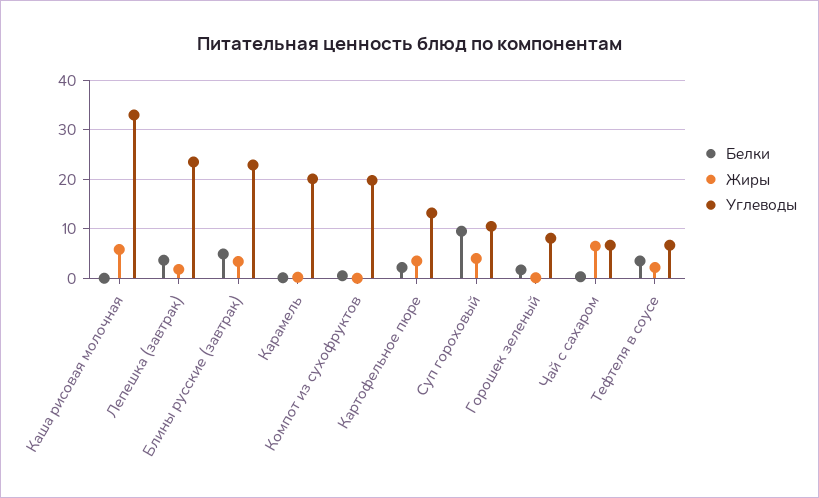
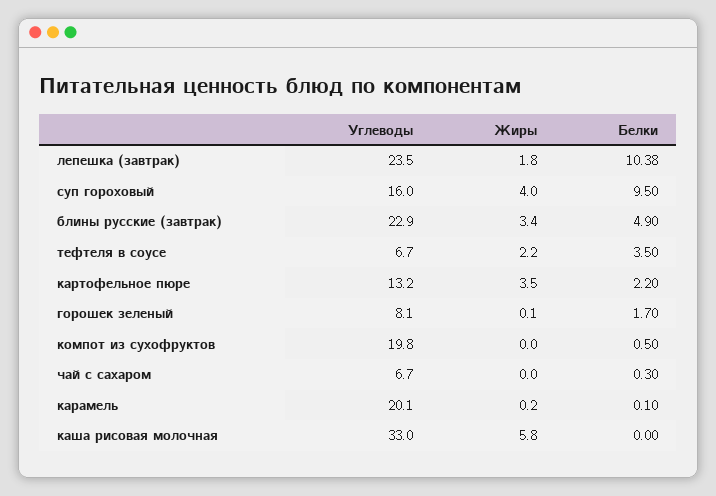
  {
    "Белки": {
      "Каша рисовая молочная": 0,
-     "Лепешка (завтрак)": 4,
+     "Лепешка (завтрак)": 10.38,
      "Блины русские (завтрак)": 4.9,
      "Карамель": 0.1,
      "Компот из сухофруктов": 0.5,
      "Картофельное пюре": 2.2,
      "Суп гороховый": 9.5,
      "Горошек зеленый": 1.7,
      "Чай с сахаром": 0.3,
      "Тефтеля в соусе": 3.5
    },
    "Жиры": {
      "Каша рисовая молочная": 5.8,
      "Лепешка (завтрак)": 1.8,
      "Блины русские (завтрак)": 3.4,
      "Карамель": 0.2,
      "Компот из сухофруктов": 0,
      "Картофельное пюре": 3.5,
      "Суп гороховый": 4,
      "Горошек зеленый": 0.1,
-     "Чай с сахаром": 6,
+     "Чай с сахаром": 0,
      "Тефтеля в соусе": 2.2
    },
    "Углеводы": {
      "Каша рисовая молочная": 33,
      "Лепешка (завтрак)": 23.5,
      "Блины русские (завтрак)": 22.9,
      "Карамель": 20.1,
      "Компот из сухофруктов": 19.8,
      "Картофельное пюре": 13.2,
-     "Суп гороховый": 10,
+     "Суп гороховый": 16,
      "Горошек зеленый": 8.1,
      "Чай с сахаром": 6.7,
      "Тефтеля в соусе": 6.7
    }
  }

